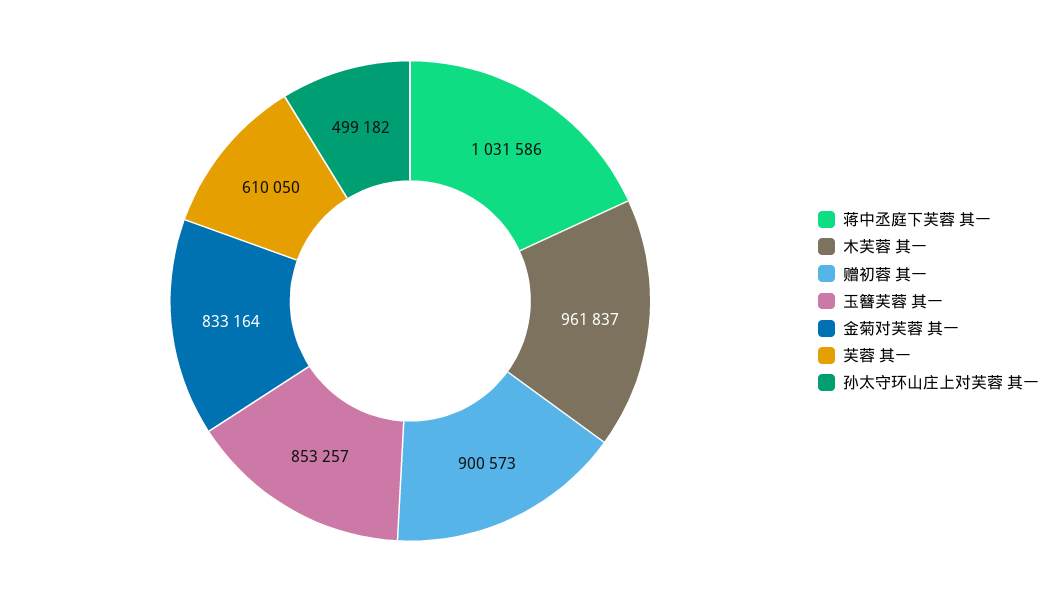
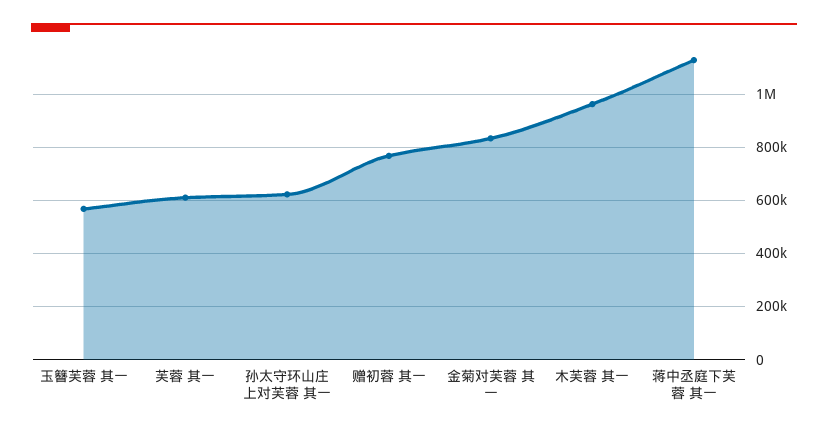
  {
-   "蒋中丞庭下芙蓉 其一": 1031586,
+   "蒋中丞庭下芙蓉 其一": 1125000,
    "木芙蓉 其一": 961837,
-   "赠初蓉 其一": 900573,
+   "赠初蓉 其一": 775000,
-   "玉簪芙蓉 其一": 853257,
+   "玉簪芙蓉 其一": 575000,
    "金菊对芙蓉 其一": 833164,
    "芙蓉 其一": 610050,
-   "孙太守环山庄上对芙蓉 其一": 499182
+   "孙太守环山庄上对芙蓉 其一": 625000
  }

